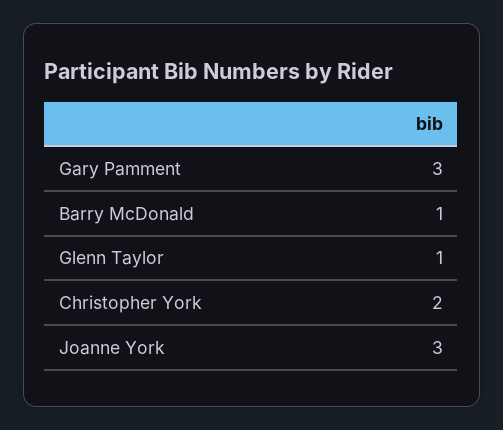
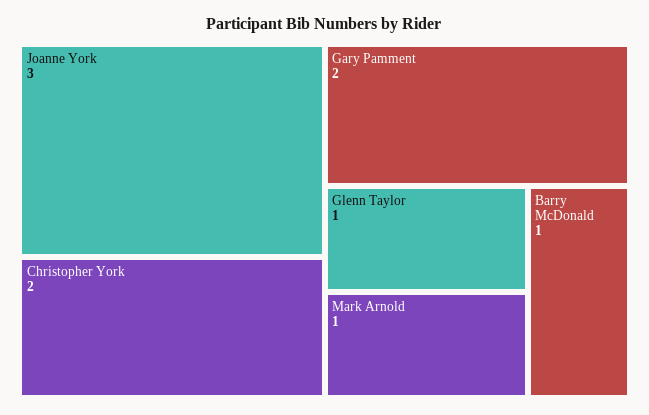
  {
-   "Gary Pamment": 3,
+   "Gary Pamment": 2,
    "Barry McDonald": 1,
    "Glenn Taylor": 1,
    "Christopher York": 2,
-   "Joanne York": 3
+   "Joanne York": 3,
+   "Mark Arnold": 1
  }

